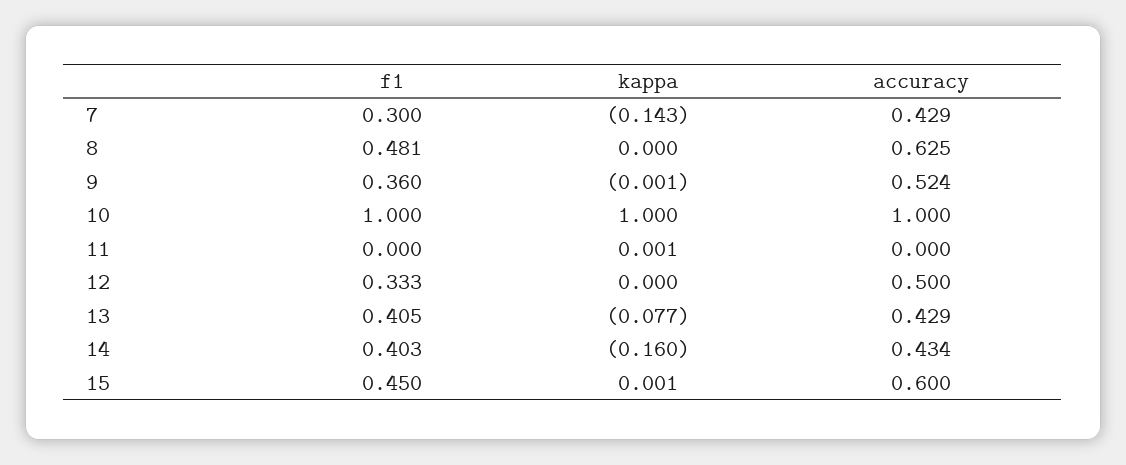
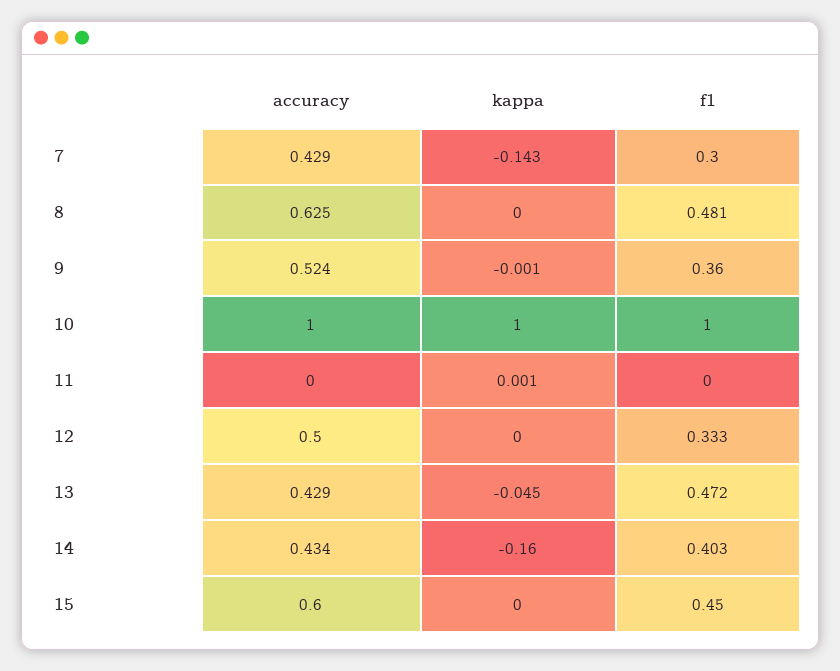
  {
    "f1": {
      "7": 0.3,
      "8": 0.481,
      "9": 0.36,
      "10": 1,
      "11": 0,
      "12": 0.333,
-     "13": 0.405,
+     "13": 0.472,
      "14": 0.403,
      "15": 0.45
    },
    "kappa": {
      "7": -0.143,
      "8": 0,
      "9": -0.001,
      "10": 1,
      "11": 0.001,
      "12": 0,
-     "13": -0.077,
+     "13": -0.045,
      "14": -0.16,
-     "15": 0.001
+     "15": 0
    },
    "accuracy": {
      "7": 0.429,
      "8": 0.625,
      "9": 0.524,
      "10": 1,
      "11": 0,
      "12": 0.5,
      "13": 0.429,
      "14": 0.434,
      "15": 0.6
    }
  }

